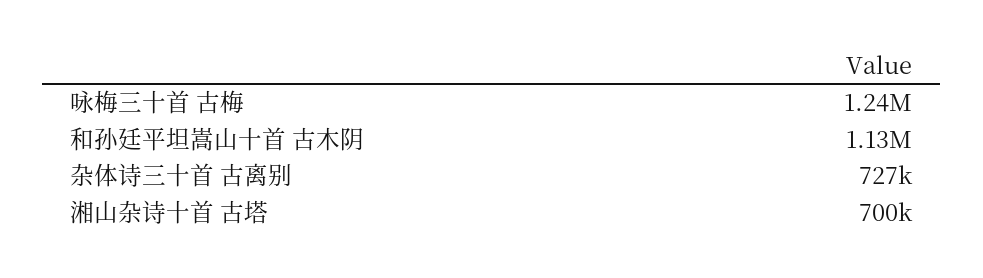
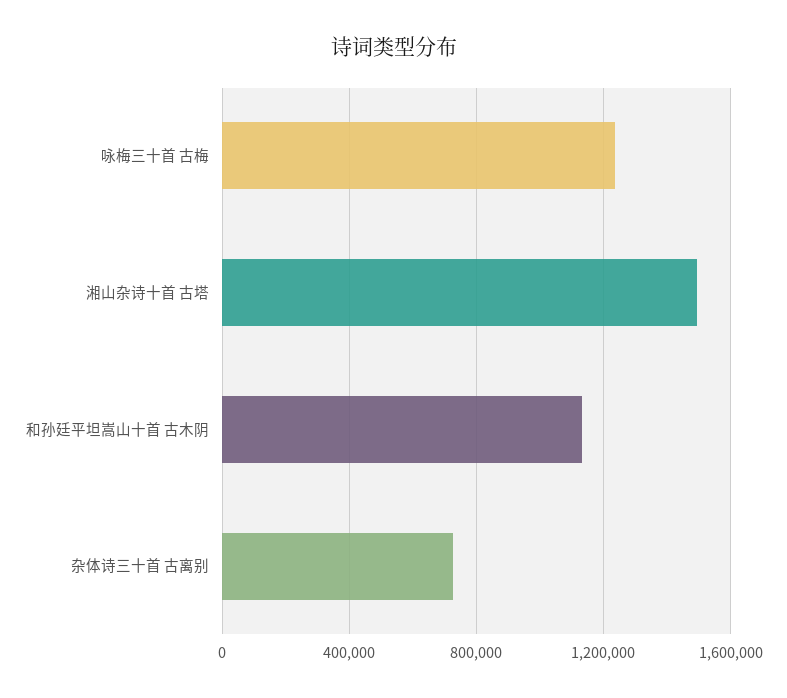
  {
    "咏梅三十首 古梅": 1240000,
    "和孙廷平坦嵩山十首 古木阴": 1130000,
    "杂体诗三十首 古离别": 727000,
-   "湘山杂诗十首 古塔": 700000
+   "湘山杂诗十首 古塔": 1500000
  }

